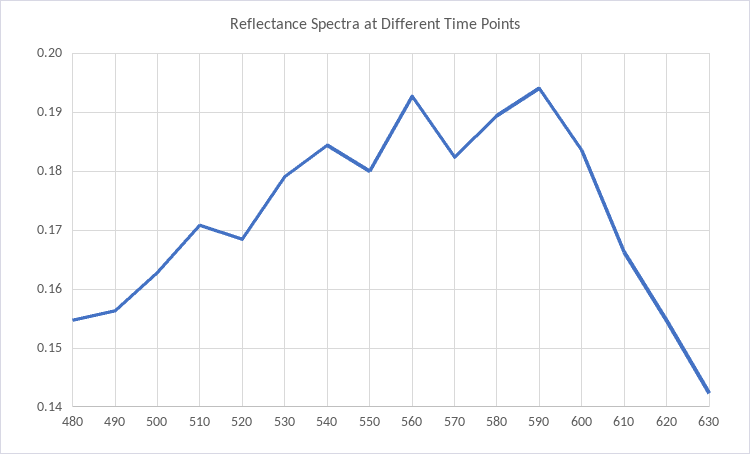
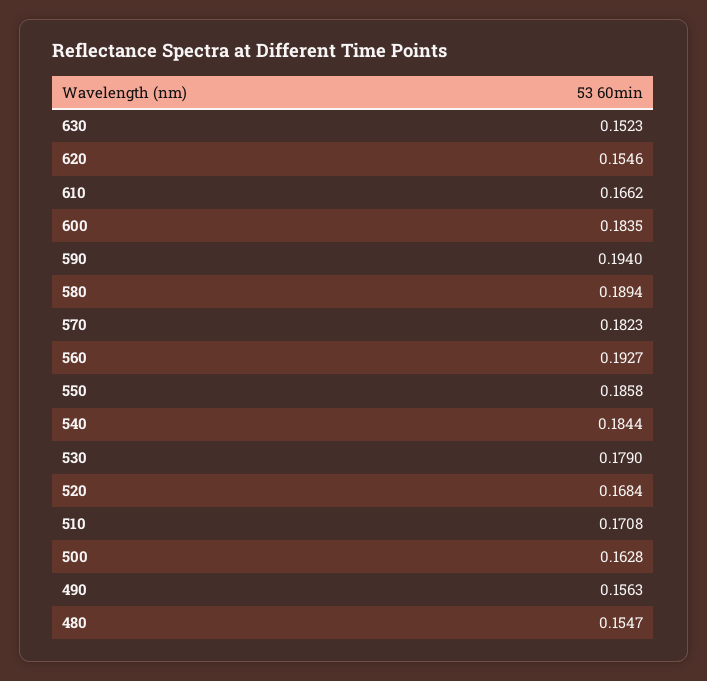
  {
    "480": 0.1547,
    "490": 0.1563,
    "500": 0.1628,
    "510": 0.1708,
    "520": 0.1684,
    "530": 0.179,
    "540": 0.1844,
-   "550": 0.18,
+   "550": 0.1858,
    "560": 0.1927,
    "570": 0.1823,
    "580": 0.1894,
    "590": 0.194,
    "600": 0.1835,
    "610": 0.1662,
    "620": 0.1546,
-   "630": 0.142
+   "630": 0.1523
  }

